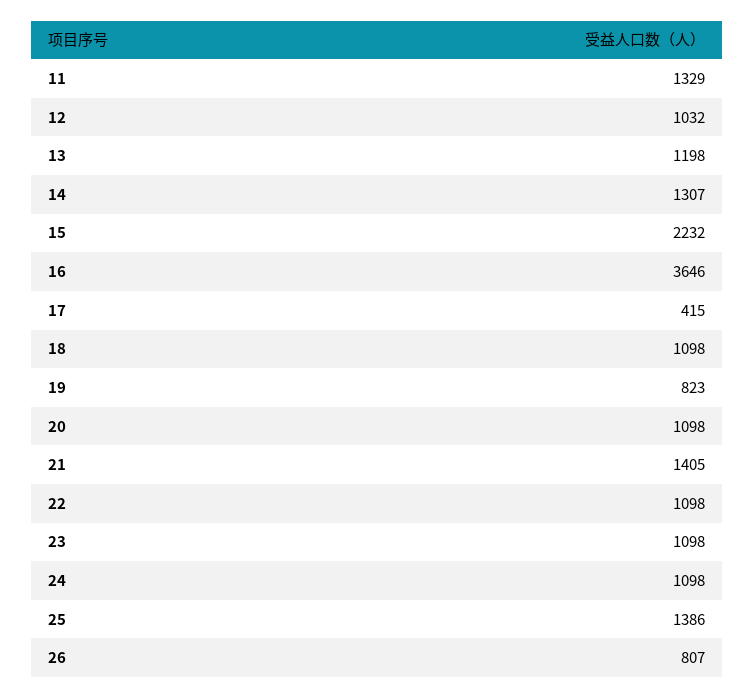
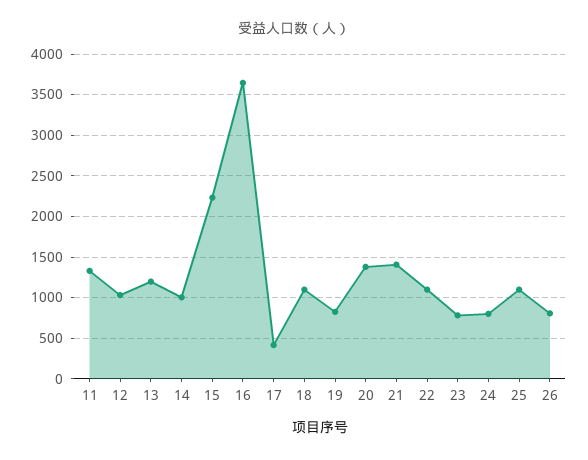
  {
    "11": 1329,
    "12": 1032,
    "13": 1198,
-   "14": 1307,
+   "14": 1000,
    "15": 2232,
    "16": 3646,
    "17": 415,
    "18": 1098,
    "19": 823,
-   "20": 1098,
+   "20": 1400,
    "21": 1405,
    "22": 1098,
-   "23": 1098,
+   "23": 800,
-   "24": 1098,
+   "24": 800,
-   "25": 1386,
+   "25": 1100,
    "26": 807
  }

